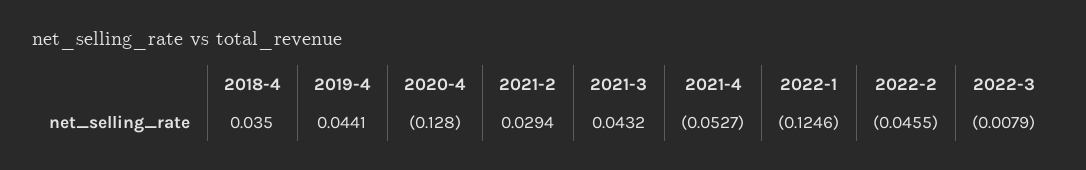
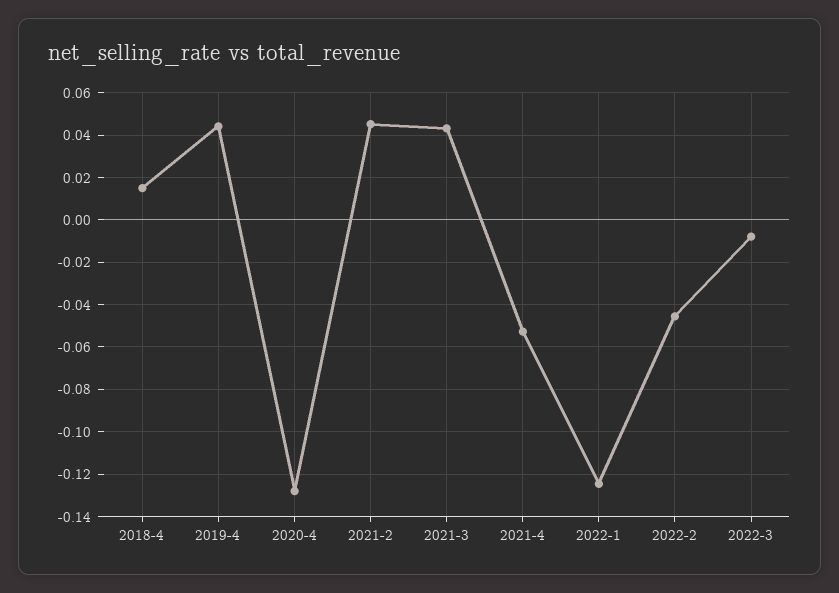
  {
-   "2018-4": 0.035,
+   "2018-4": 0.015,
    "2019-4": 0.0441,
    "2020-4": -0.128,
-   "2021-2": 0.0294,
+   "2021-2": 0.045,
    "2021-3": 0.0432,
    "2021-4": -0.0527,
    "2022-1": -0.1246,
    "2022-2": -0.0455,
    "2022-3": -0.0079
  }

